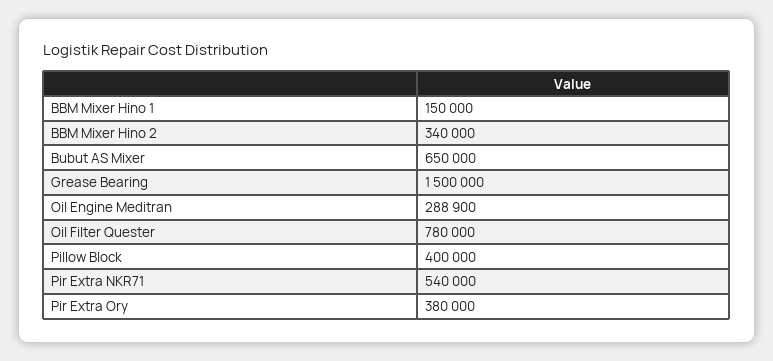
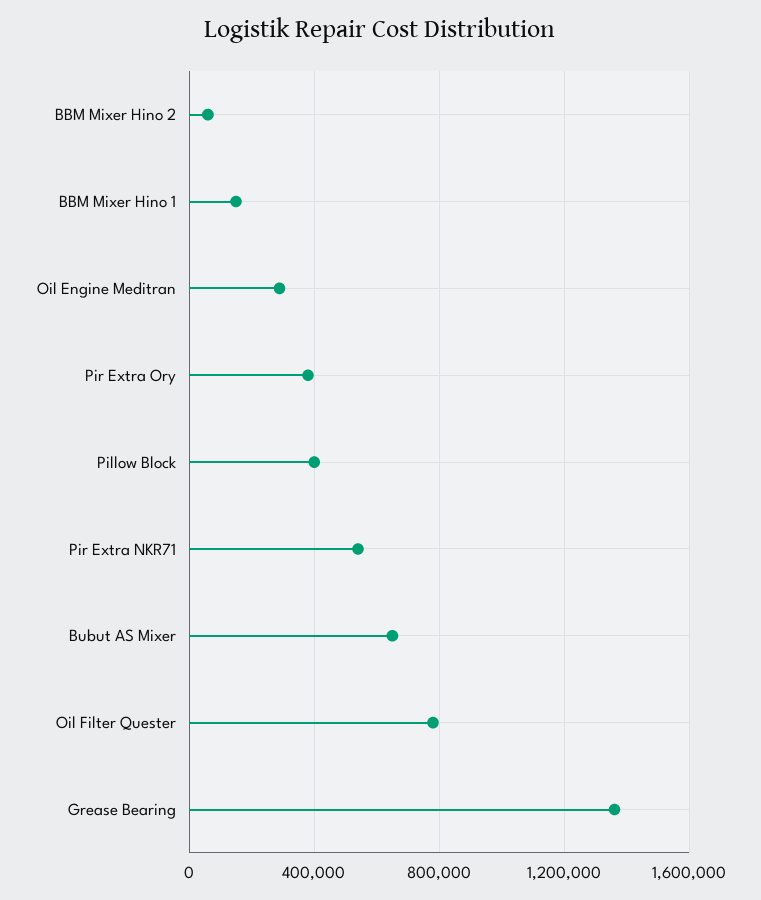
  {
    "BBM Mixer Hino 1": 150000,
-   "BBM Mixer Hino 2": 340000,
+   "BBM Mixer Hino 2": 50000,
    "Bubut AS Mixer": 650000,
-   "Grease Bearing": 1500000,
+   "Grease Bearing": 1350000,
    "Oil Engine Meditran": 288900,
    "Oil Filter Quester": 780000,
    "Pillow Block": 400000,
    "Pir Extra NKR71": 540000,
    "Pir Extra Ory": 380000
  }

